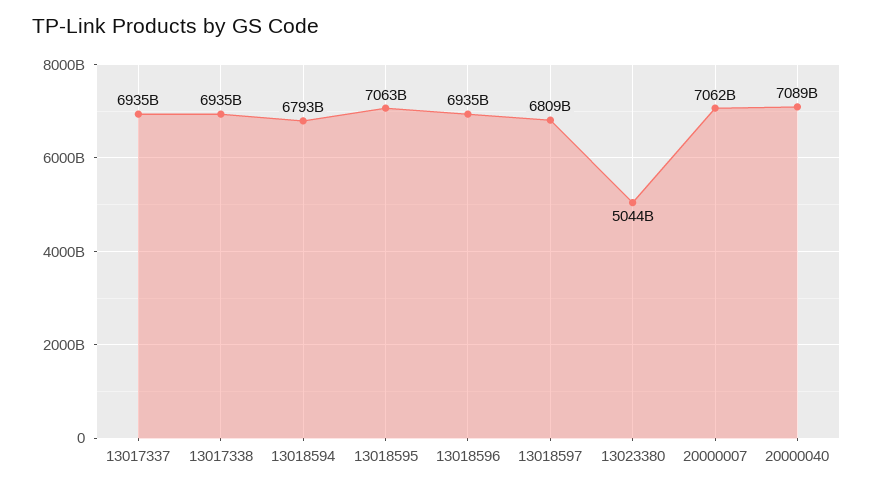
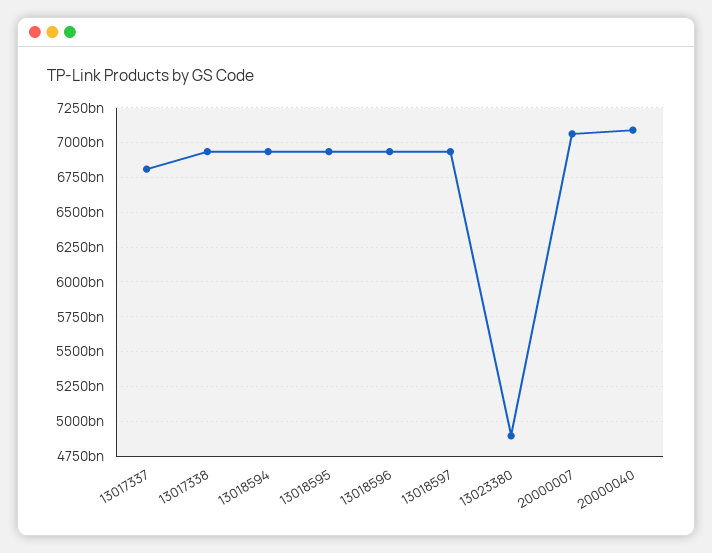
  {
-   "13017337": 6935000000000,
+   "13017337": 6800000000000,
    "13017338": 6935000000000,
-   "13018594": 6793000000000,
+   "13018594": 6950000000000,
-   "13018595": 7063000000000,
+   "13018595": 6950000000000,
    "13018596": 6935000000000,
-   "13018597": 6809000000000,
+   "13018597": 6950000000000,
-   "13023380": 5044000000000,
+   "13023380": 4900000000000,
    "20000007": 7062000000000,
    "20000040": 7089000000000
  }

